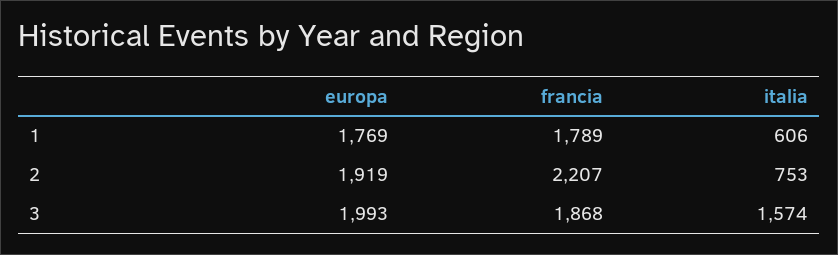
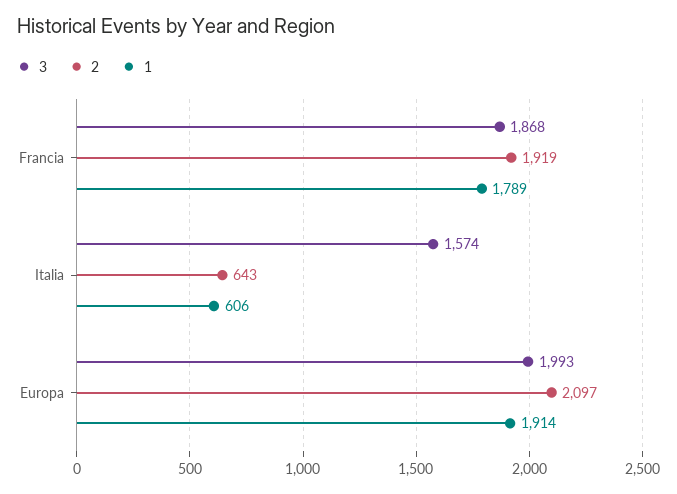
  {
    "1": {
-     "europa": 1769,
+     "europa": 1914,
      "francia": 1789,
      "italia": 606
    },
    "2": {
-     "europa": 1919,
+     "europa": 2097,
-     "francia": 2207,
+     "francia": 1919,
-     "italia": 753
+     "italia": 643
    },
    "3": {
      "europa": 1993,
      "francia": 1868,
      "italia": 1574
    }
  }

